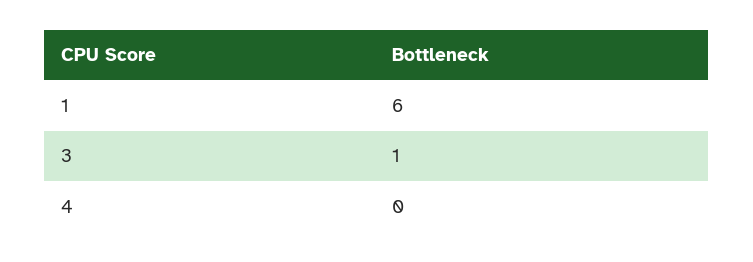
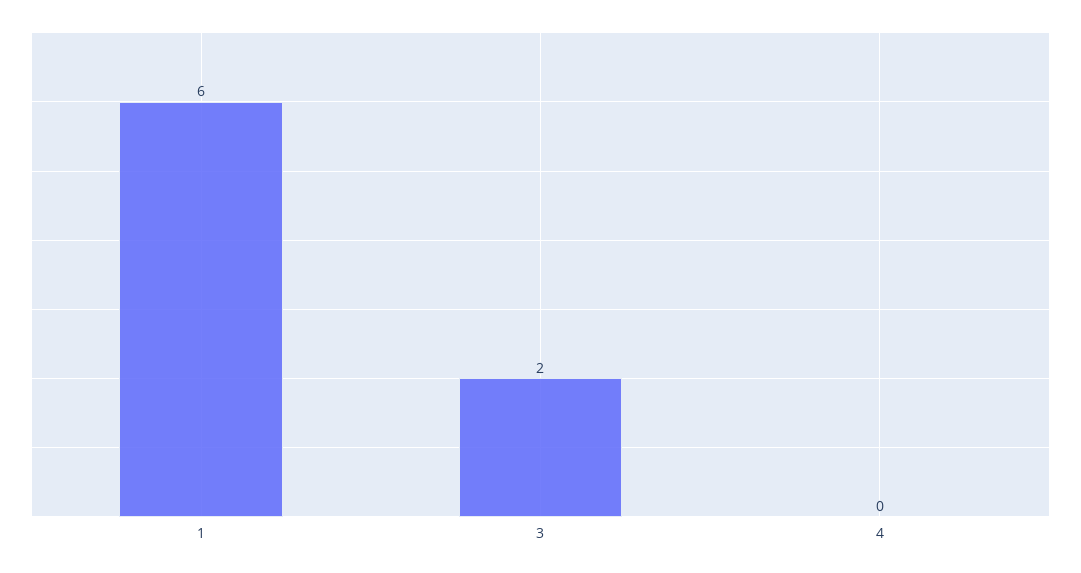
  {
    "1": 6,
-   "3": 1,
+   "3": 2,
    "4": 0
  }

